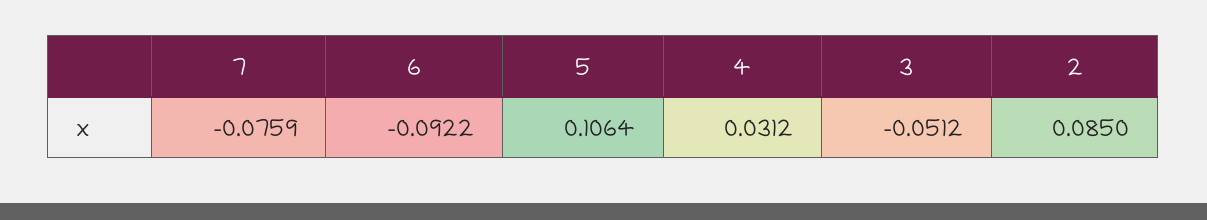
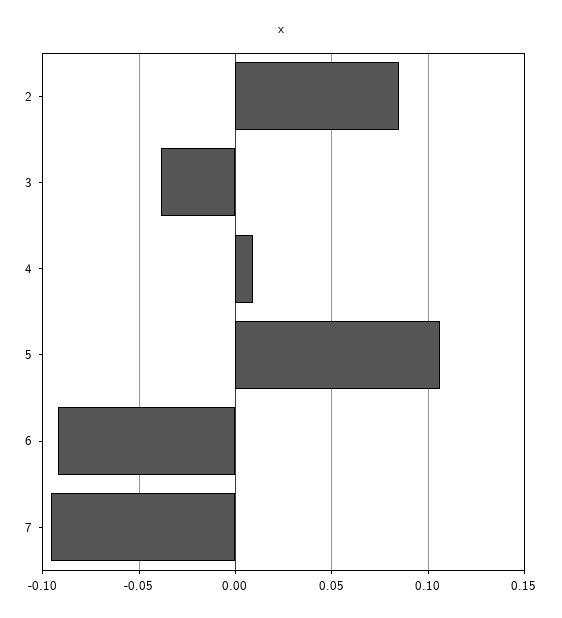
  {
-   "7": -0.0759,
+   "7": -0.095,
    "6": -0.0922,
    "5": 0.1064,
-   "4": 0.0312,
+   "4": 0.01,
-   "3": -0.0512,
+   "3": -0.04,
    "2": 0.085
  }

